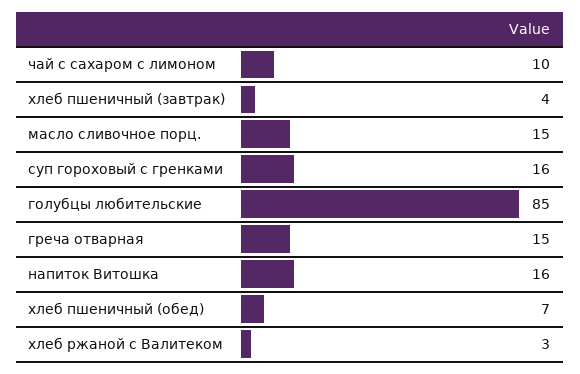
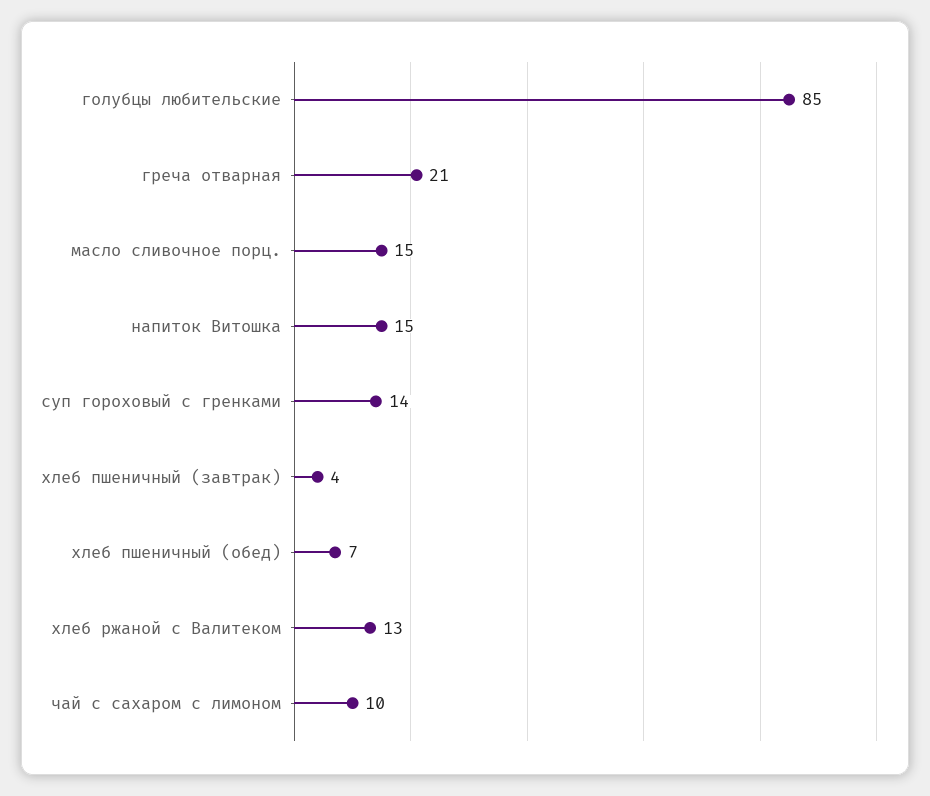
  {
    "чай с сахаром с лимоном": 10,
    "хлеб пшеничный (завтрак)": 4,
    "масло сливочное порц.": 15,
-   "суп гороховый с гренками": 16,
+   "суп гороховый с гренками": 14,
    "голубцы любительские": 85,
-   "греча отварная": 15,
+   "греча отварная": 21,
-   "напиток Витошка": 16,
+   "напиток Витошка": 15,
    "хлеб пшеничный (обед)": 7,
-   "хлеб ржаной с Валитеком": 3
+   "хлеб ржаной с Валитеком": 13
  }

